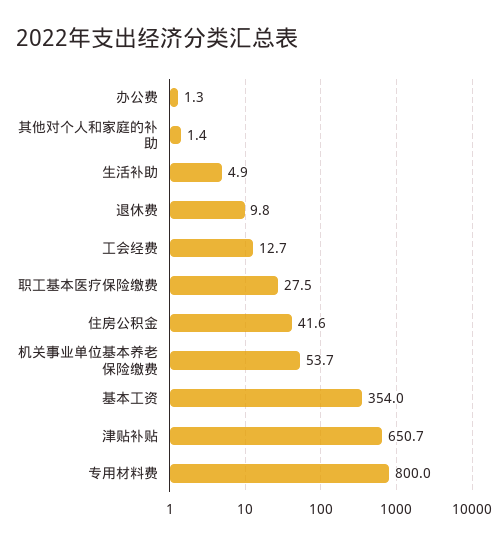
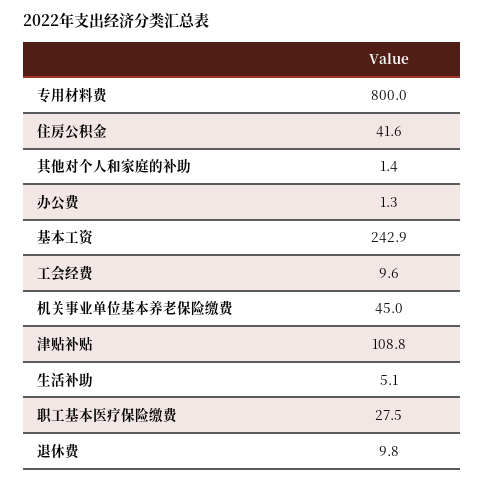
  {
    "办公费": 1.3,
    "其他对个人和家庭的补助": 1.4,
-   "生活补助": 4.9,
+   "生活补助": 5.1,
    "退休费": 9.8,
-   "工会经费": 12.7,
+   "工会经费": 9.6,
    "职工基本医疗保险缴费": 27.5,
    "住房公积金": 41.6,
-   "机关事业单位基本养老保险缴费": 53.7,
+   "机关事业单位基本养老保险缴费": 45,
-   "基本工资": 354,
+   "基本工资": 242.9,
-   "津贴补贴": 650.7,
+   "津贴补贴": 108.8,
    "专用材料费": 800
  }

